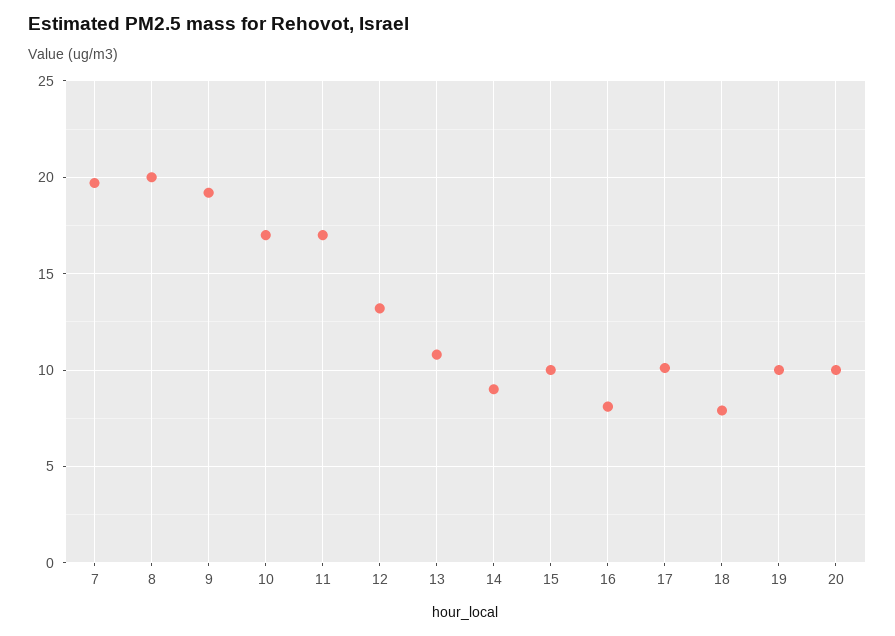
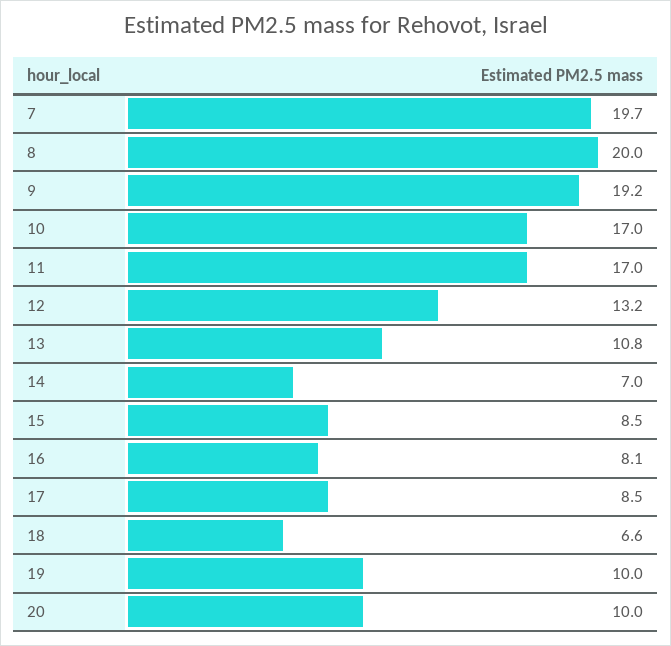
  {
    "7": 19.7,
    "8": 20,
    "9": 19.2,
    "10": 17,
    "11": 17,
    "12": 13.2,
    "13": 10.8,
-   "14": 9,
+   "14": 7,
-   "15": 10,
+   "15": 8.5,
    "16": 8.1,
-   "17": 10,
+   "17": 8.5,
-   "18": 8,
+   "18": 6.6,
    "19": 10,
    "20": 10
  }

